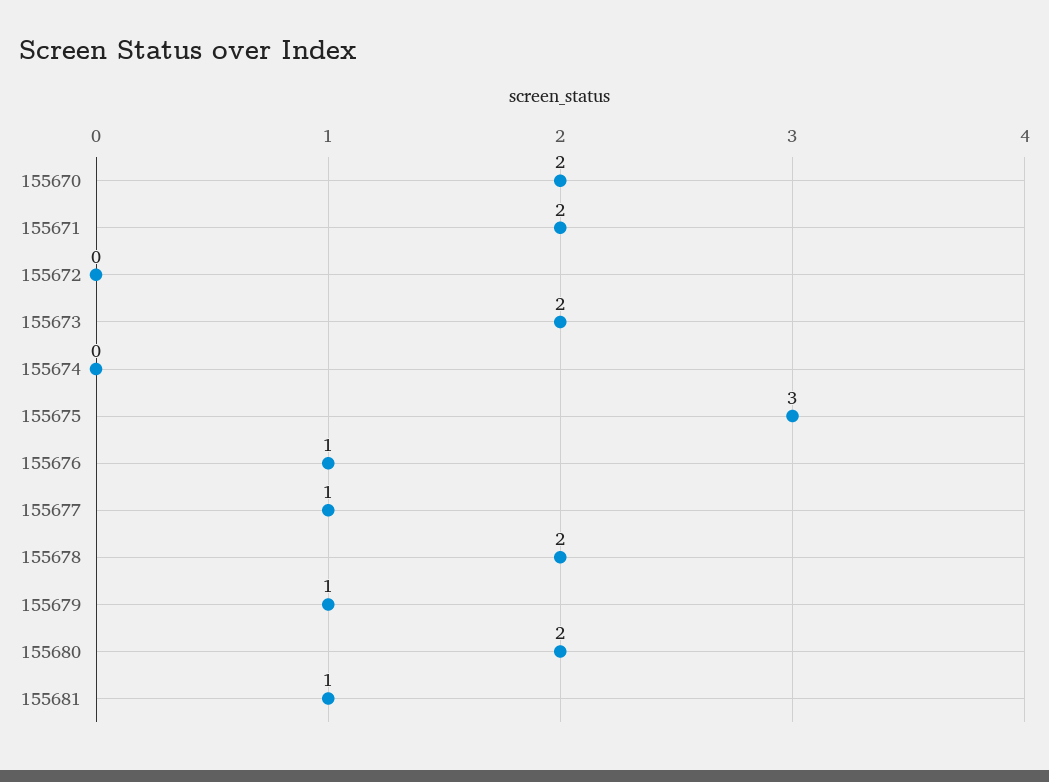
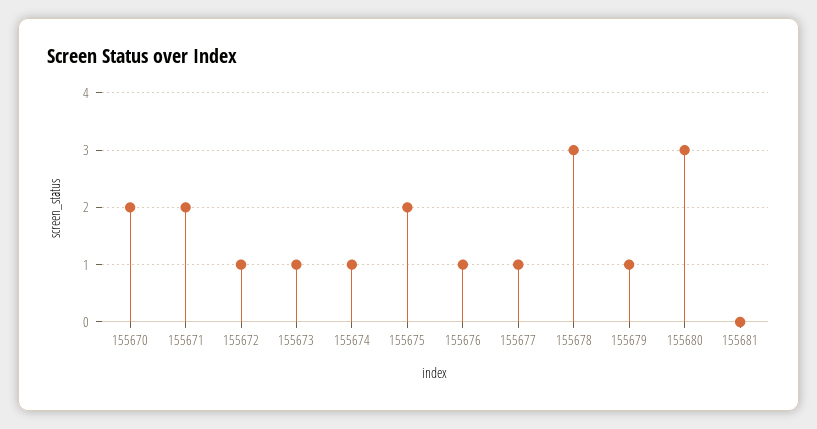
  {
    "155670": 2,
    "155671": 2,
-   "155672": 0,
+   "155672": 1,
-   "155673": 2,
+   "155673": 1,
-   "155674": 0,
+   "155674": 1,
-   "155675": 3,
+   "155675": 2,
    "155676": 1,
    "155677": 1,
-   "155678": 2,
+   "155678": 3,
    "155679": 1,
-   "155680": 2,
+   "155680": 3,
-   "155681": 1
+   "155681": 0
  }

